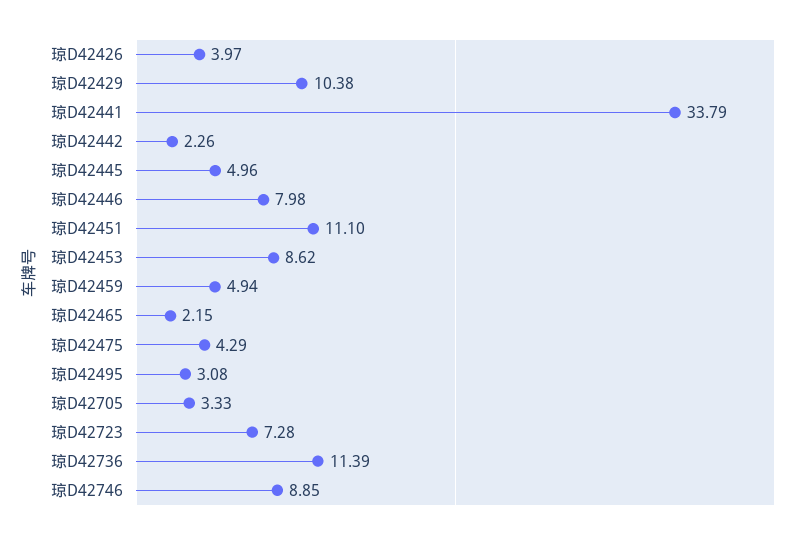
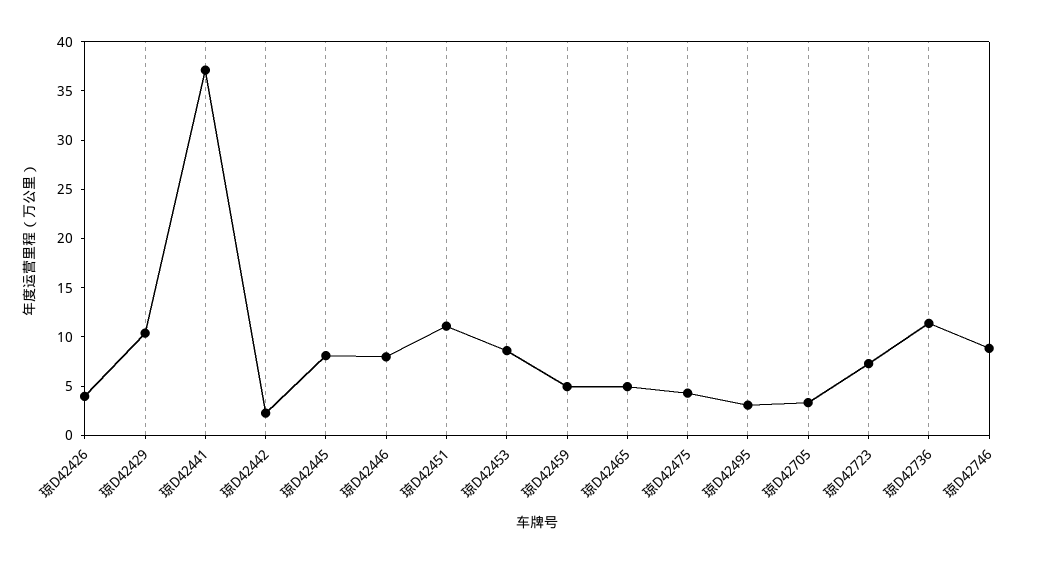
  {
    "琼D42426": 3.97,
    "琼D42429": 10.38,
-   "琼D42441": 33.79,
+   "琼D42441": 37,
    "琼D42442": 2.26,
-   "琼D42445": 4.96,
+   "琼D42445": 8,
    "琼D42446": 7.98,
    "琼D42451": 11.1,
    "琼D42453": 8.62,
    "琼D42459": 4.94,
-   "琼D42465": 2.15,
+   "琼D42465": 5,
    "琼D42475": 4.29,
    "琼D42495": 3.08,
    "琼D42705": 3.33,
    "琼D42723": 7.28,
    "琼D42736": 11.39,
    "琼D42746": 8.85
  }

